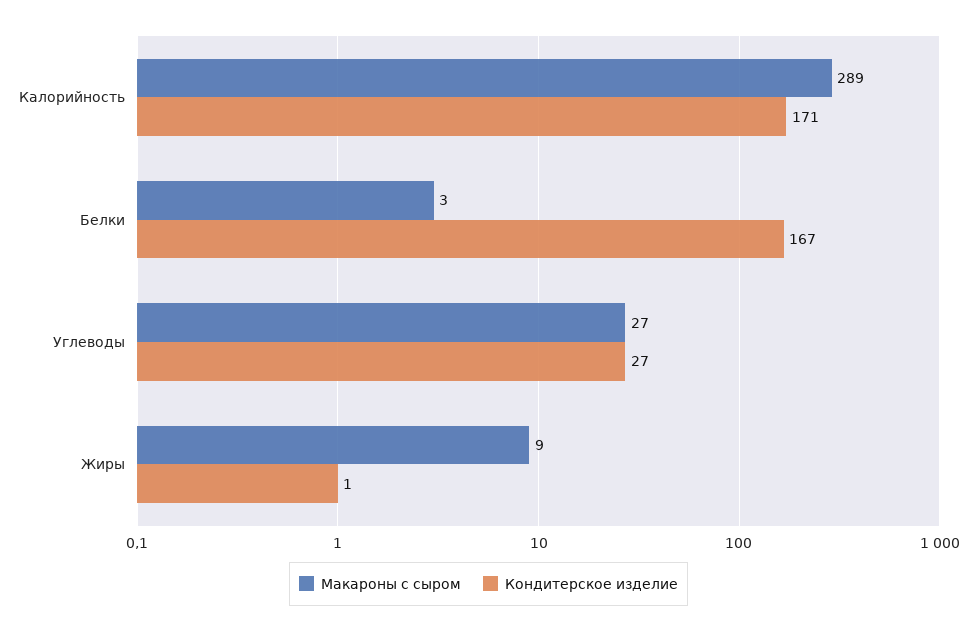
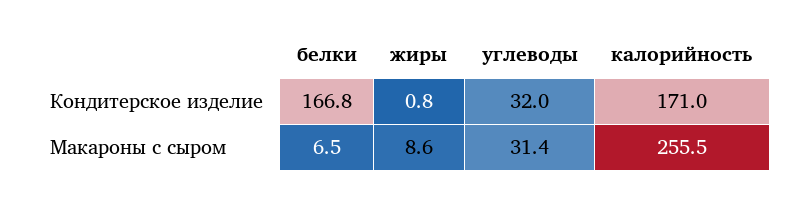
  {
    "Макароны с сыром": {
-     "Калорийность": 289,
+     "Калорийность": 255.5,
-     "Белки": 3,
+     "Белки": 6.5,
-     "Углеводы": 27,
+     "Углеводы": 31.4,
      "Жиры": 8.6
    },
    "Кондитерское изделие": {
      "Калорийность": 171,
      "Белки": 166.8,
-     "Углеводы": 27,
+     "Углеводы": 32,
      "Жиры": 0.8
    }
  }

